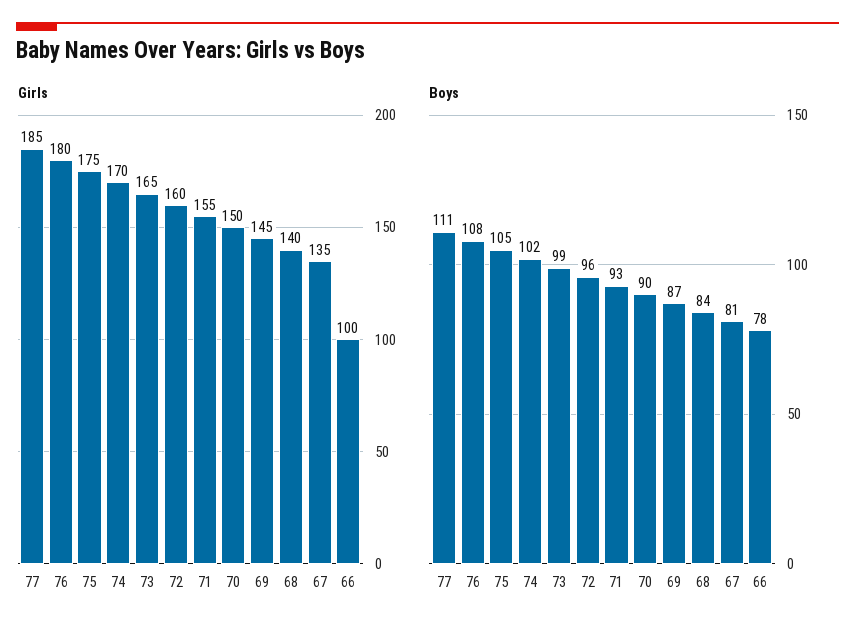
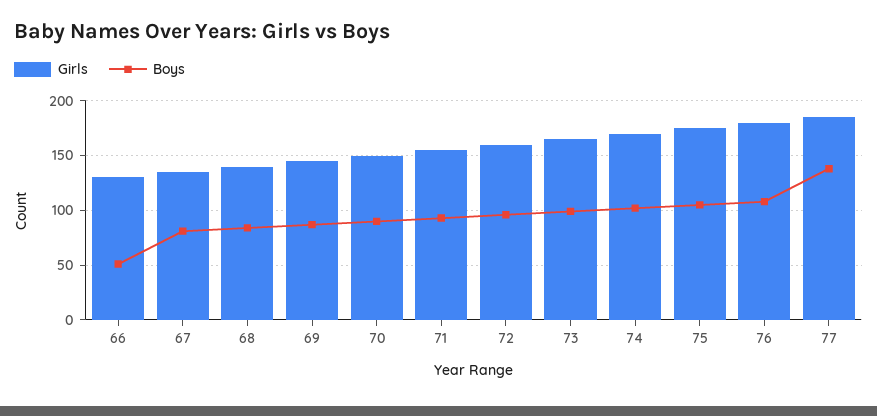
  {
    "Girls": {
      "77": 185,
      "76": 180,
      "75": 175,
      "74": 170,
      "73": 165,
      "72": 160,
      "71": 155,
      "70": 150,
      "69": 145,
      "68": 140,
      "67": 135,
-     "66": 100
+     "66": 130
    },
    "Boys": {
-     "77": 111,
+     "77": 140,
      "76": 108,
      "75": 105,
      "74": 102,
      "73": 99,
      "72": 96,
      "71": 93,
      "70": 90,
      "69": 87,
      "68": 84,
      "67": 81,
-     "66": 78
+     "66": 50
    }
  }

